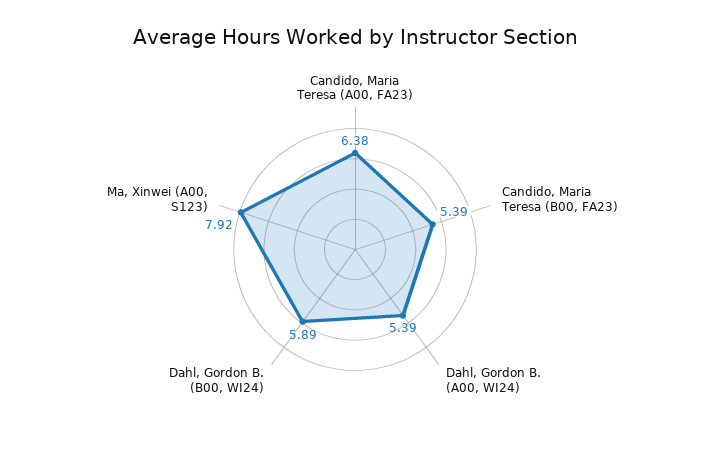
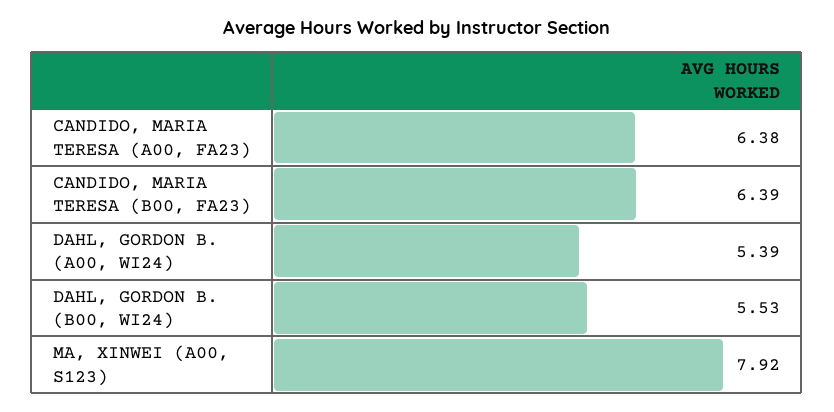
  {
    "Candido, Maria Teresa (A00, FA23)": 6.38,
-   "Candido, Maria Teresa (B00, FA23)": 5.39,
+   "Candido, Maria Teresa (B00, FA23)": 6.39,
    "Dahl, Gordon B. (A00, WI24)": 5.39,
-   "Dahl, Gordon B. (B00, WI24)": 5.89,
+   "Dahl, Gordon B. (B00, WI24)": 5.53,
    "Ma, Xinwei (A00, S123)": 7.92
  }

